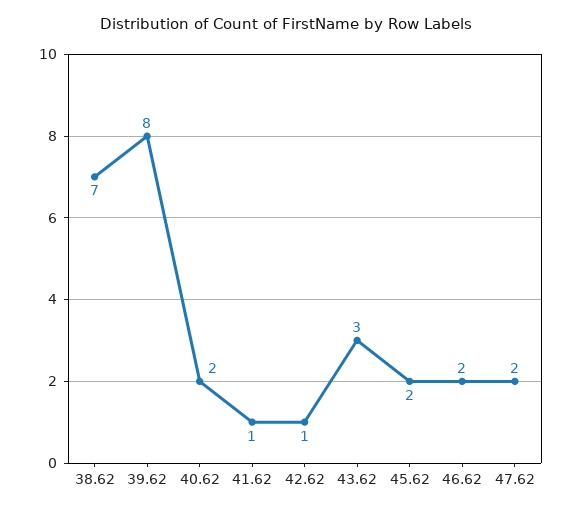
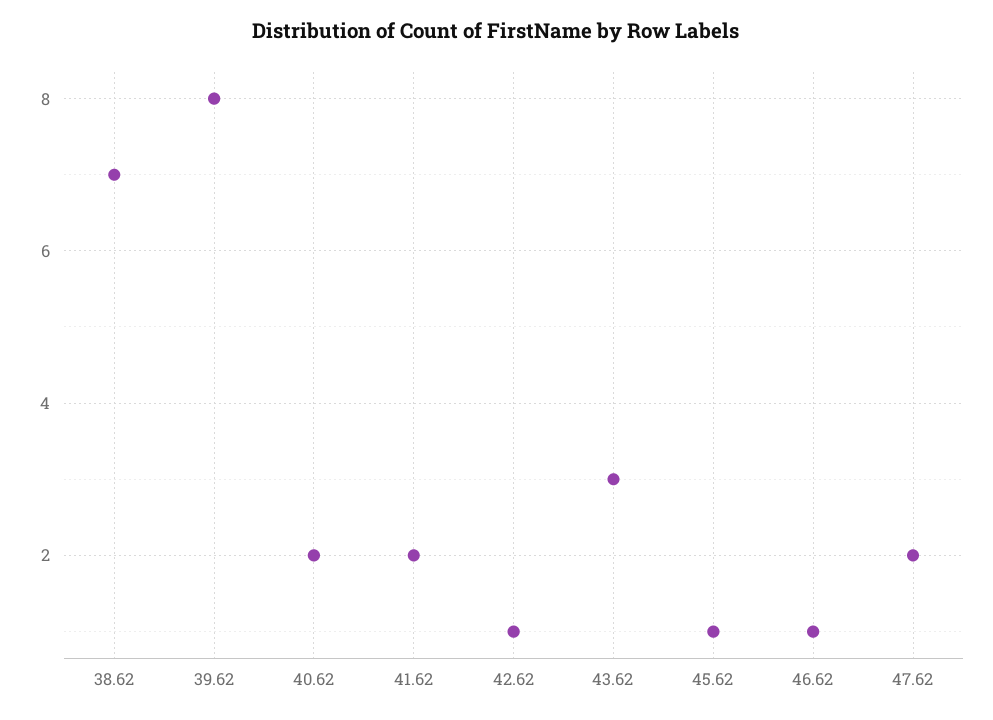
  {
    "38.62": 7,
    "39.62": 8,
    "40.62": 2,
-   "41.62": 1,
+   "41.62": 2,
    "42.62": 1,
    "43.62": 3,
-   "45.62": 2,
+   "45.62": 1,
-   "46.62": 2,
+   "46.62": 1,
    "47.62": 2
  }

